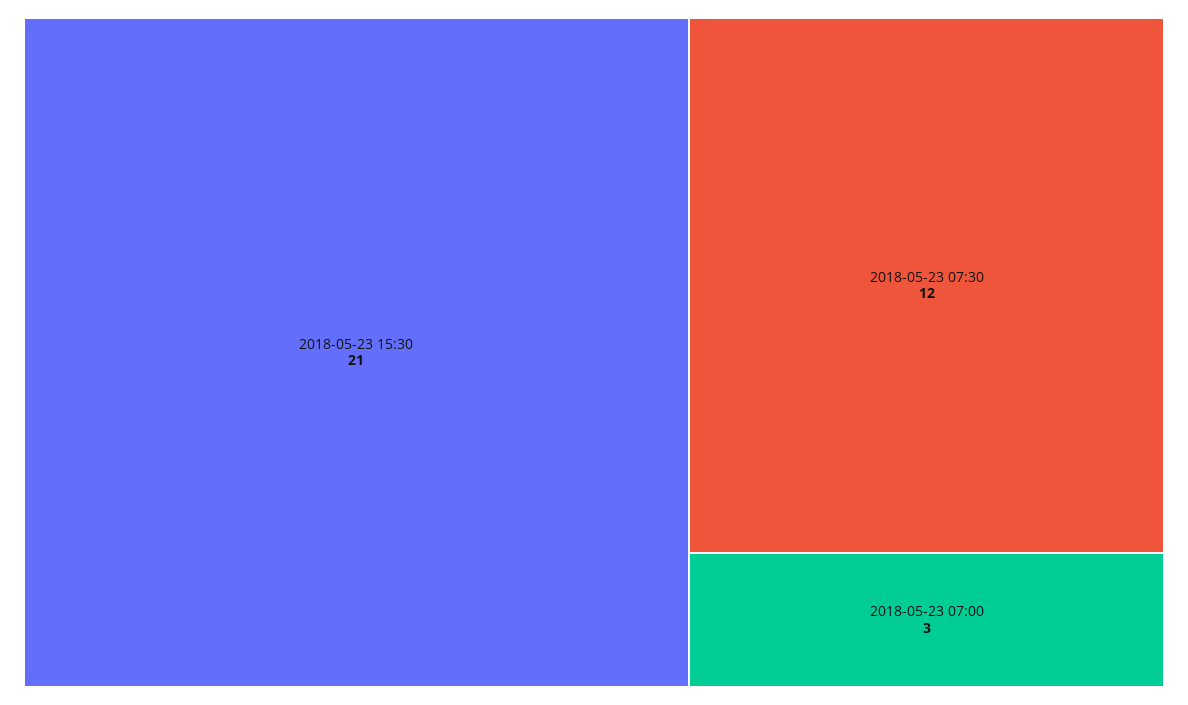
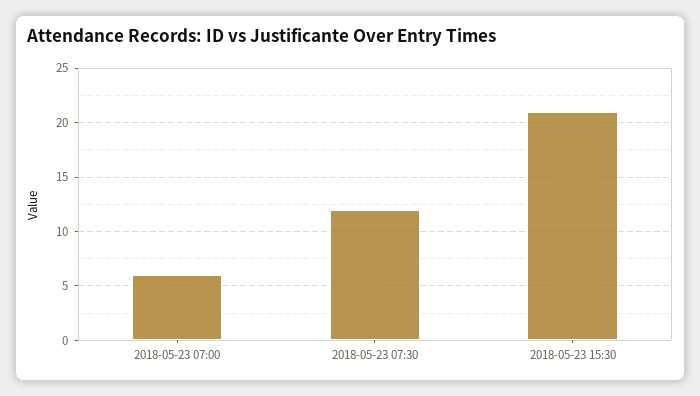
  {
    "2018-05-23 15:30": 21,
    "2018-05-23 07:30": 12,
-   "2018-05-23 07:00": 3
+   "2018-05-23 07:00": 6
  }

